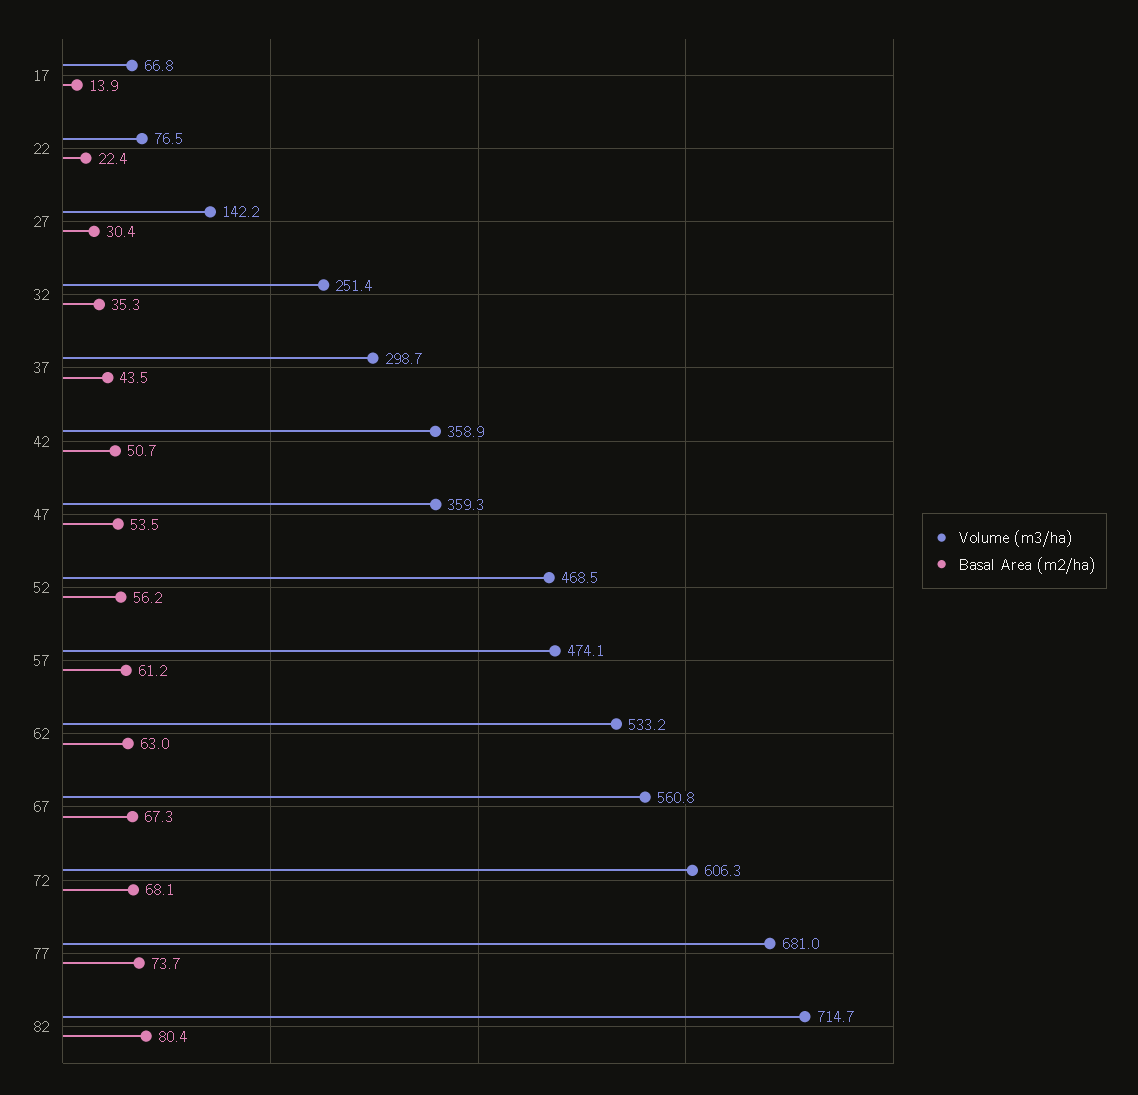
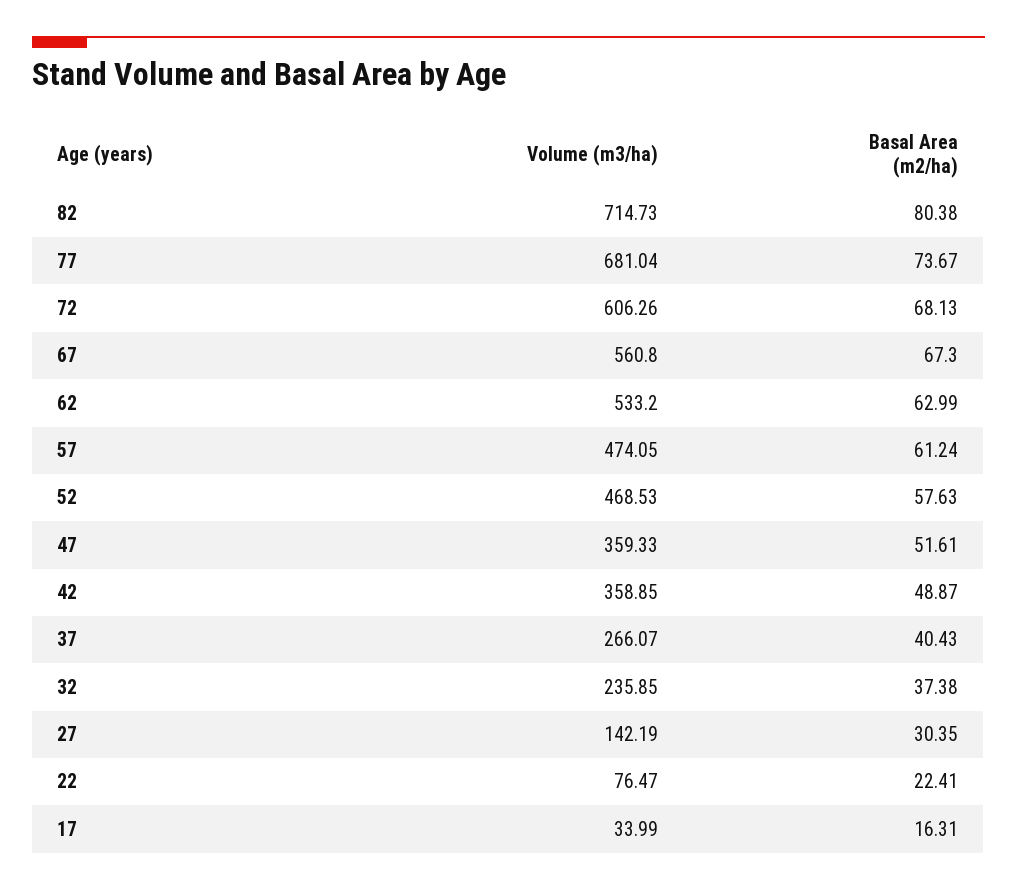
  {
    "Volume (m3/ha)": {
-     "17": 66.8,
+     "17": 33.99,
      "22": 76.47,
      "27": 142.19,
-     "32": 251.4,
+     "32": 235.85,
-     "37": 298.7,
+     "37": 266.07,
      "42": 358.85,
      "47": 359.33,
      "52": 468.53,
      "57": 474.05,
      "62": 533.2,
      "67": 560.8,
      "72": 606.26,
      "77": 681.04,
      "82": 714.73
    },
    "Basal Area (m2/ha)": {
-     "17": 13.9,
+     "17": 16.31,
      "22": 22.41,
      "27": 30.35,
-     "32": 35.3,
+     "32": 37.38,
-     "37": 43.5,
+     "37": 40.43,
-     "42": 50.7,
+     "42": 48.87,
-     "47": 53.5,
+     "47": 51.61,
-     "52": 56.2,
+     "52": 57.63,
      "57": 61.24,
      "62": 62.99,
      "67": 67.3,
      "72": 68.13,
      "77": 73.67,
      "82": 80.38
    }
  }

